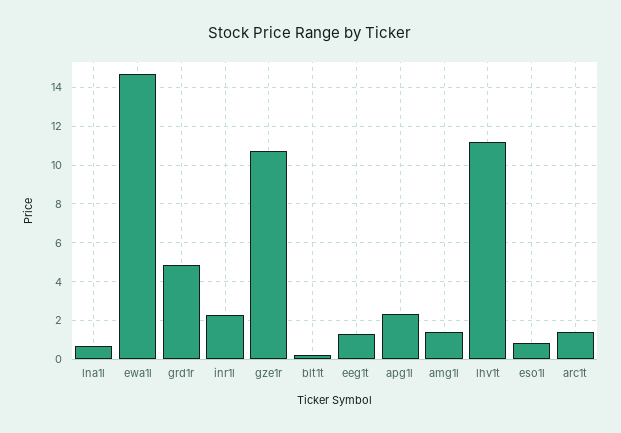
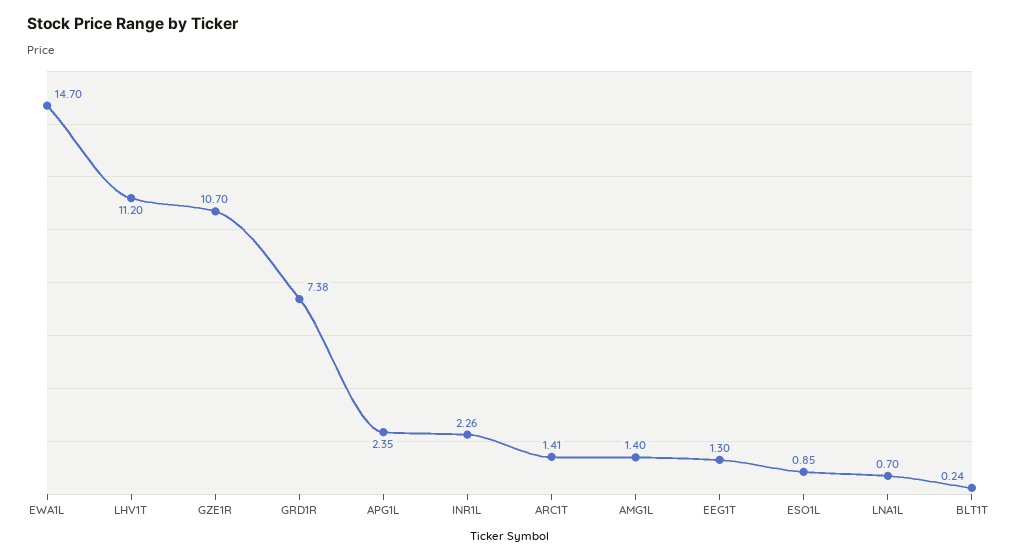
  {
    "lna1l": 0.7,
    "ewa1l": 14.7,
-   "grd1r": 5,
+   "grd1r": 7.38,
    "inr1l": 2.26,
    "gze1r": 10.7,
    "blt1t": 0.24,
    "eeg1t": 1.3,
    "apg1l": 2.35,
    "amg1l": 1.4,
    "lhv1t": 11.2,
    "eso1l": 0.85,
    "arc1t": 1.41
  }

